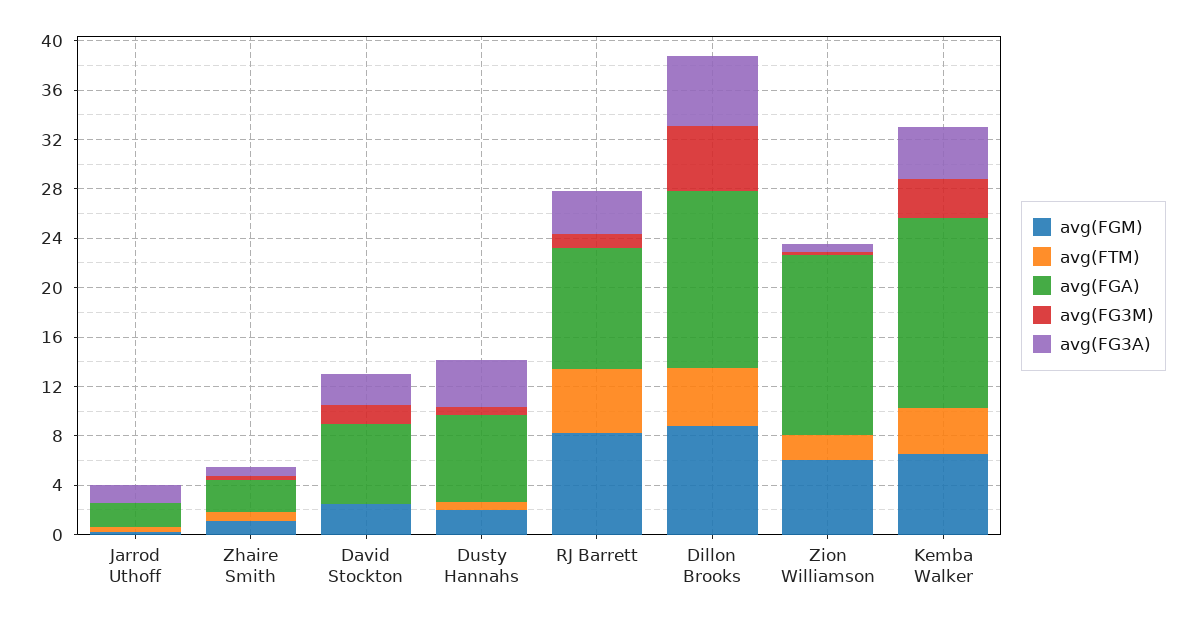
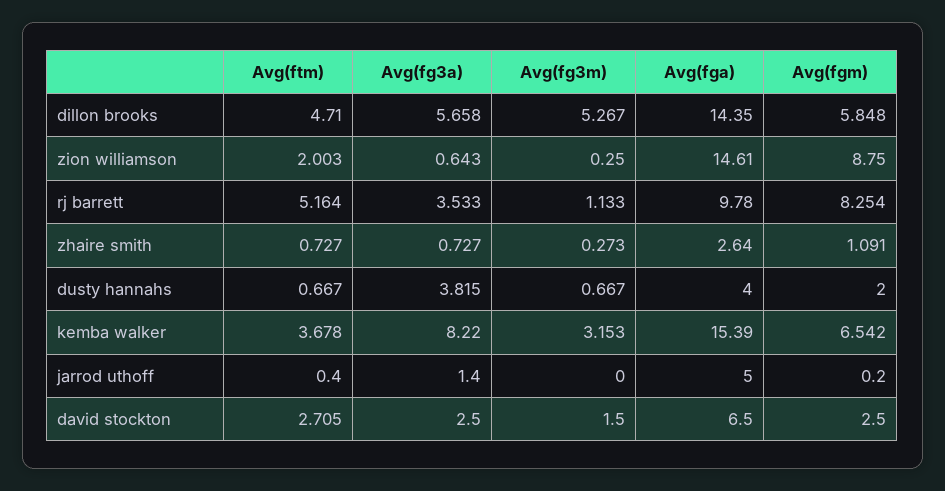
  {
    "avg(FGM)": {
      "Jarrod Uthoff": 0.2,
      "Zhaire Smith": 1.091,
      "David Stockton": 2.5,
      "Dusty Hannahs": 2,
      "RJ Barrett": 8.254,
-     "Dillon Brooks": 9,
+     "Dillon Brooks": 5.848,
-     "Zion Williamson": 6,
+     "Zion Williamson": 8.75,
      "Kemba Walker": 6.542
    },
    "avg(FTM)": {
      "Jarrod Uthoff": 0.4,
      "Zhaire Smith": 0.727,
-     "David Stockton": 0,
+     "David Stockton": 2.705,
      "Dusty Hannahs": 0.667,
      "RJ Barrett": 5.164,
      "Dillon Brooks": 4.71,
      "Zion Williamson": 2.003,
      "Kemba Walker": 3.678
    },
    "avg(FGA)": {
-     "Jarrod Uthoff": 2,
+     "Jarrod Uthoff": 5,
      "Zhaire Smith": 2.64,
      "David Stockton": 6.5,
-     "Dusty Hannahs": 7,
+     "Dusty Hannahs": 4,
      "RJ Barrett": 9.78,
      "Dillon Brooks": 14.35,
      "Zion Williamson": 14.61,
      "Kemba Walker": 15.39
    },
    "avg(FG3M)": {
      "Jarrod Uthoff": 0,
      "Zhaire Smith": 0.273,
      "David Stockton": 1.5,
      "Dusty Hannahs": 0.667,
      "RJ Barrett": 1.133,
      "Dillon Brooks": 5.267,
      "Zion Williamson": 0.25,
      "Kemba Walker": 3.153
    },
    "avg(FG3A)": {
      "Jarrod Uthoff": 1.4,
      "Zhaire Smith": 0.727,
      "David Stockton": 2.5,
      "Dusty Hannahs": 3.815,
      "RJ Barrett": 3.533,
      "Dillon Brooks": 5.658,
      "Zion Williamson": 0.643,
-     "Kemba Walker": 4
+     "Kemba Walker": 8.22
    }
  }

